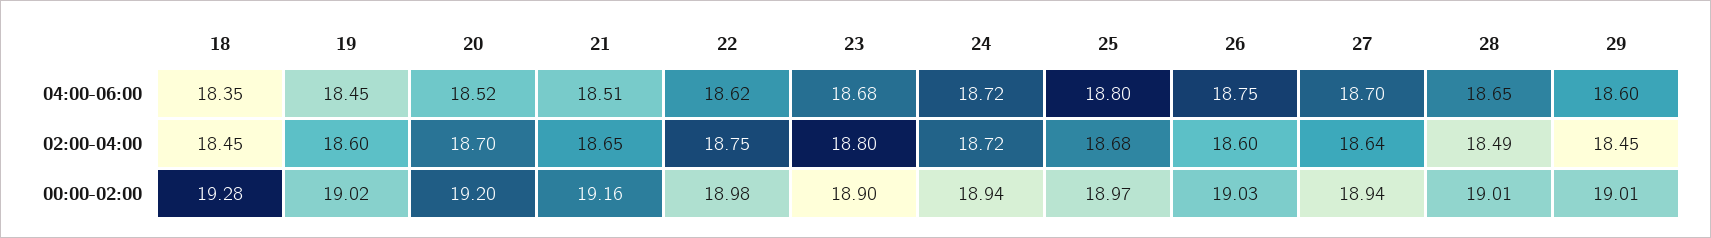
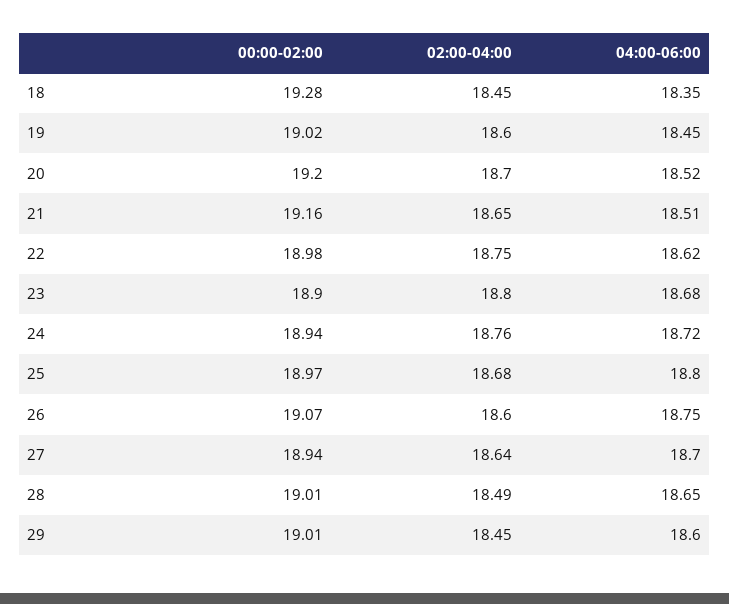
  {
    "18": {
      "04:00-06:00": 18.35,
      "02:00-04:00": 18.45,
      "00:00-02:00": 19.28
    },
    "19": {
      "04:00-06:00": 18.45,
      "02:00-04:00": 18.6,
      "00:00-02:00": 19.02
    },
    "20": {
      "04:00-06:00": 18.52,
      "02:00-04:00": 18.7,
      "00:00-02:00": 19.2
    },
    "21": {
      "04:00-06:00": 18.51,
      "02:00-04:00": 18.65,
      "00:00-02:00": 19.16
    },
    "22": {
      "04:00-06:00": 18.62,
      "02:00-04:00": 18.75,
      "00:00-02:00": 18.98
    },
    "23": {
      "04:00-06:00": 18.68,
      "02:00-04:00": 18.8,
      "00:00-02:00": 18.9
    },
    "24": {
      "04:00-06:00": 18.72,
-     "02:00-04:00": 18.72,
+     "02:00-04:00": 18.76,
      "00:00-02:00": 18.94
    },
    "25": {
      "04:00-06:00": 18.8,
      "02:00-04:00": 18.68,
      "00:00-02:00": 18.97
    },
    "26": {
      "04:00-06:00": 18.75,
      "02:00-04:00": 18.6,
-     "00:00-02:00": 19.03
+     "00:00-02:00": 19.07
    },
    "27": {
      "04:00-06:00": 18.7,
      "02:00-04:00": 18.64,
      "00:00-02:00": 18.94
    },
    "28": {
      "04:00-06:00": 18.65,
      "02:00-04:00": 18.49,
      "00:00-02:00": 19.01
    },
    "29": {
      "04:00-06:00": 18.6,
      "02:00-04:00": 18.45,
      "00:00-02:00": 19.01
    }
  }

